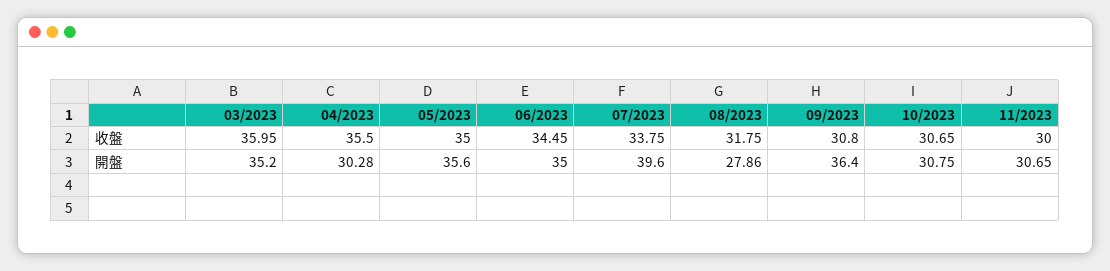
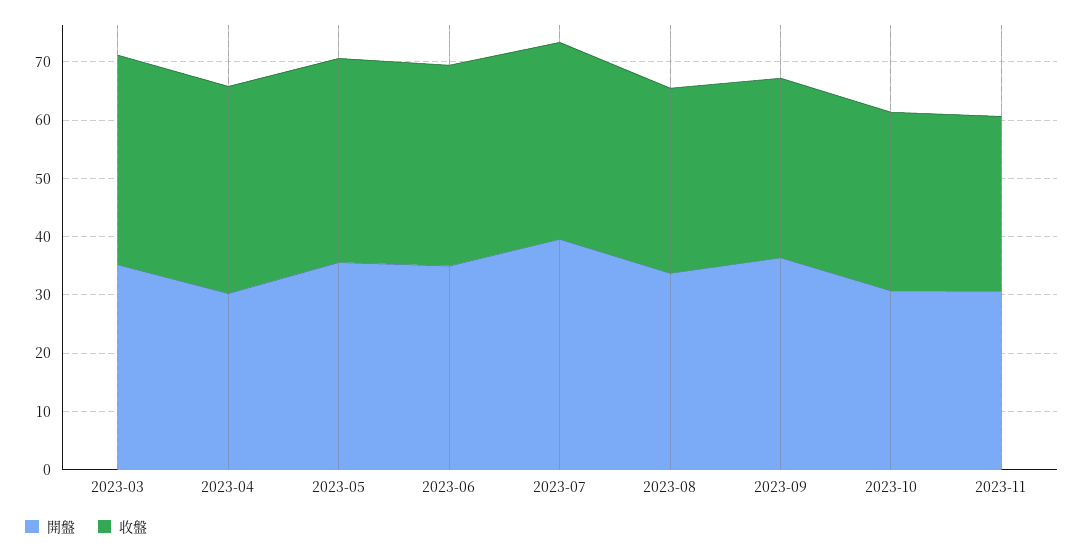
  {
    "收盤": {
      "03/2023": 35.95,
      "04/2023": 35.5,
      "05/2023": 35,
      "06/2023": 34.45,
      "07/2023": 33.75,
      "08/2023": 31.75,
      "09/2023": 30.8,
      "10/2023": 30.65,
      "11/2023": 30
    },
    "開盤": {
      "03/2023": 35.2,
      "04/2023": 30.28,
      "05/2023": 35.6,
      "06/2023": 35,
      "07/2023": 39.6,
-     "08/2023": 27.86,
+     "08/2023": 34,
      "09/2023": 36.4,
      "10/2023": 30.75,
      "11/2023": 30.65
    }
  }

